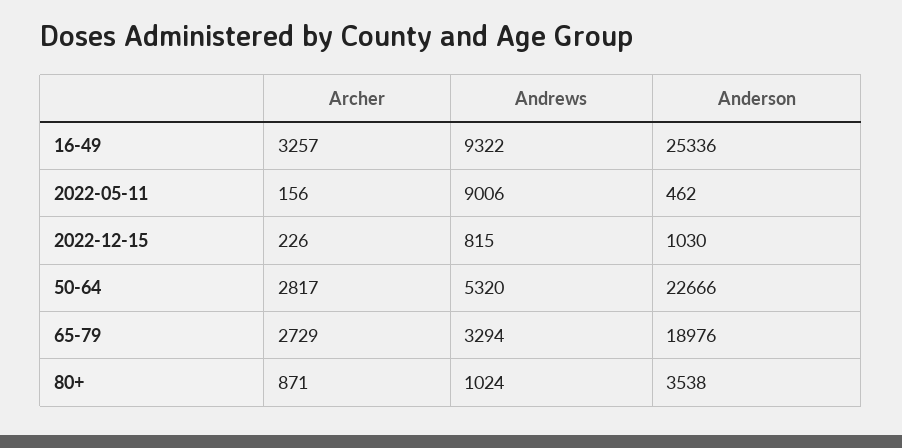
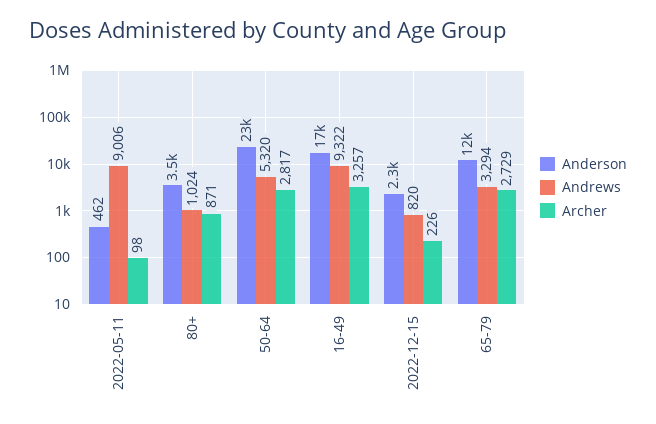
  {
    "Archer": {
      "16-49": 3257,
-     "2022-05-11": 156,
+     "2022-05-11": 98,
      "2022-12-15": 226,
      "50-64": 2817,
      "65-79": 2729,
      "80+": 871
    },
    "Andrews": {
      "16-49": 9322,
      "2022-05-11": 9006,
-     "2022-12-15": 815,
+     "2022-12-15": 820,
      "50-64": 5320,
      "65-79": 3294,
      "80+": 1024
    },
    "Anderson": {
-     "16-49": 25336,
+     "16-49": 17000,
      "2022-05-11": 462,
-     "2022-12-15": 1030,
+     "2022-12-15": 2300,
      "50-64": 22666,
-     "65-79": 18976,
+     "65-79": 12000,
      "80+": 3538
    }
  }

